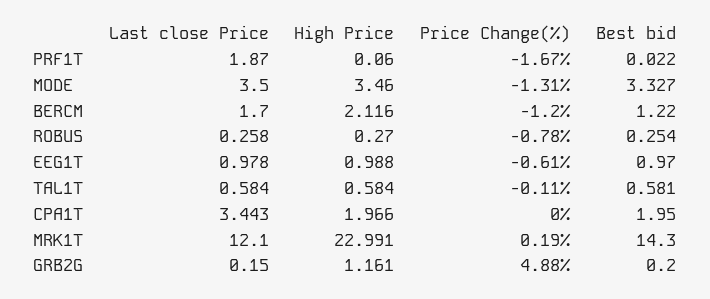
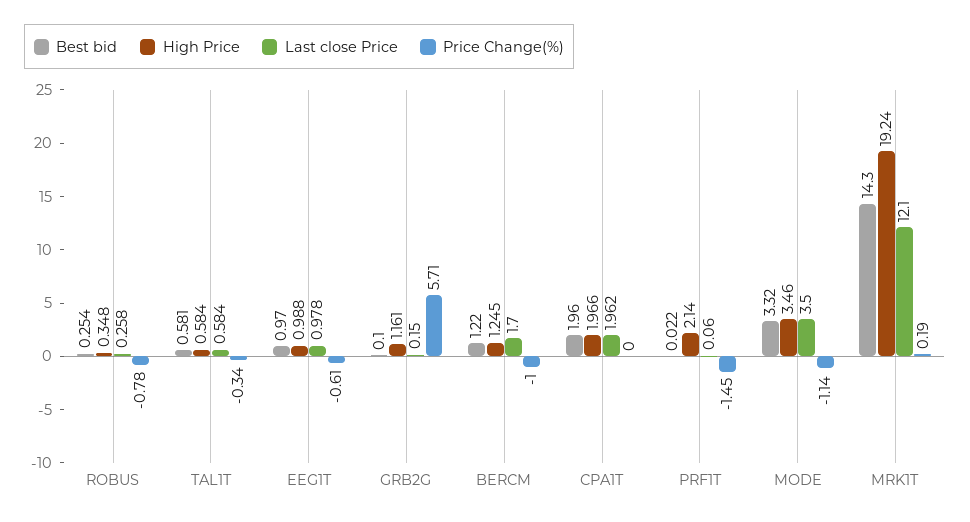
  {
    "Last close Price": {
-     "PRF1T": 1.87,
+     "PRF1T": 0.06,
      "MODE": 3.5,
      "BERCM": 1.7,
      "ROBUS": 0.258,
      "EEG1T": 0.978,
      "TAL1T": 0.584,
-     "CPA1T": 3.443,
+     "CPA1T": 1.962,
      "MRK1T": 12.1,
      "GRB2G": 0.15
    },
    "High Price": {
-     "PRF1T": 0.06,
+     "PRF1T": 2.14,
      "MODE": 3.46,
-     "BERCM": 2.116,
+     "BERCM": 1.245,
-     "ROBUS": 0.27,
+     "ROBUS": 0.348,
      "EEG1T": 0.988,
      "TAL1T": 0.584,
      "CPA1T": 1.966,
-     "MRK1T": 22.991,
+     "MRK1T": 19.24,
      "GRB2G": 1.161
    },
    "Price Change(%)": {
-     "PRF1T": -1.67,
+     "PRF1T": -1.45,
-     "MODE": -1.31,
+     "MODE": -1.14,
-     "BERCM": -1.2,
+     "BERCM": -1,
      "ROBUS": -0.78,
      "EEG1T": -0.61,
-     "TAL1T": -0.11,
+     "TAL1T": -0.34,
      "CPA1T": 0,
      "MRK1T": 0.19,
-     "GRB2G": 4.88
+     "GRB2G": 5.71
    },
    "Best bid": {
      "PRF1T": 0.022,
-     "MODE": 3.327,
+     "MODE": 3.32,
      "BERCM": 1.22,
      "ROBUS": 0.254,
      "EEG1T": 0.97,
      "TAL1T": 0.581,
-     "CPA1T": 1.95,
+     "CPA1T": 1.96,
      "MRK1T": 14.3,
-     "GRB2G": 0.2
+     "GRB2G": 0.1
    }
  }

